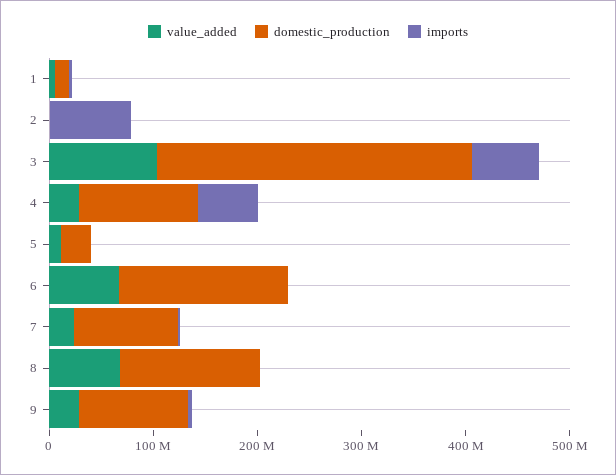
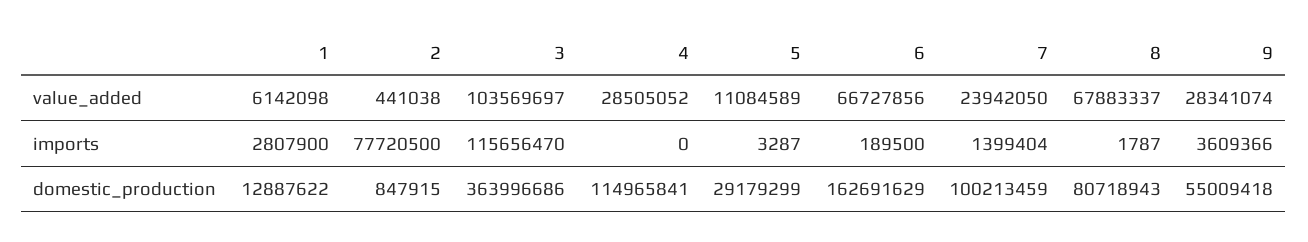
  {
    "value_added": {
      "1": 6142098,
      "2": 441038,
      "3": 103569697,
      "4": 28505052,
      "5": 11084589,
      "6": 66727856,
      "7": 23942050,
      "8": 67883337,
      "9": 28341074
    },
    "domestic_production": {
      "1": 12887622,
      "2": 847915,
-     "3": 300000000,
+     "3": 363996686,
      "4": 114965841,
      "5": 29179299,
      "6": 162691629,
      "7": 100213459,
-     "8": 140000000,
+     "8": 80718943,
-     "9": 100000000
+     "9": 55009418
    },
    "imports": {
      "1": 2807900,
      "2": 77720500,
-     "3": 60000000,
+     "3": 115656470,
-     "4": 60000000,
+     "4": 0,
      "5": 3287,
      "6": 189500,
      "7": 1399404,
      "8": 1787,
      "9": 3609366
    }
  }

